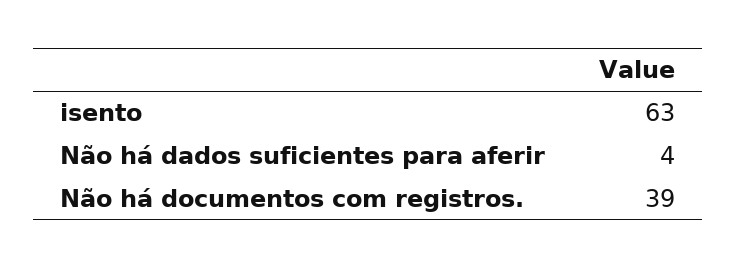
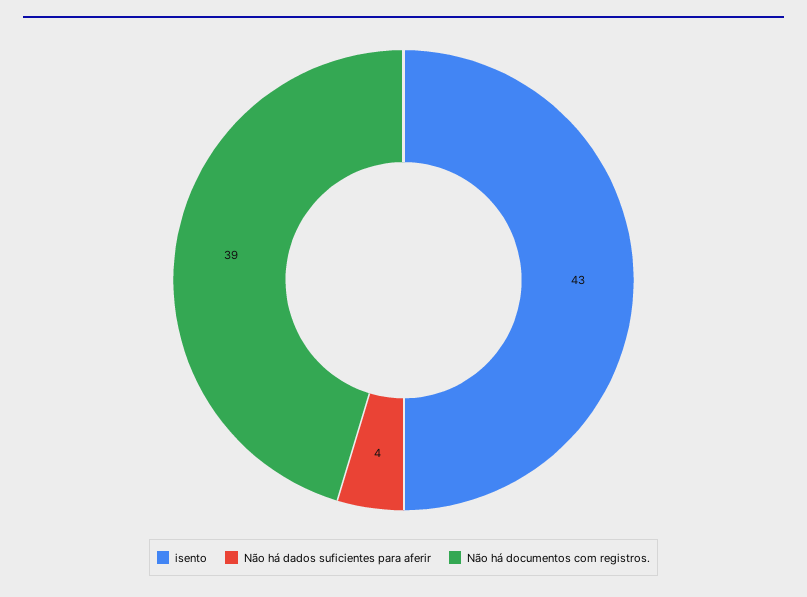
  {
-   "isento": 63,
+   "isento": 43,
    "Não há dados suficientes para aferir": 4,
    "Não há documentos com registros.": 39
  }

